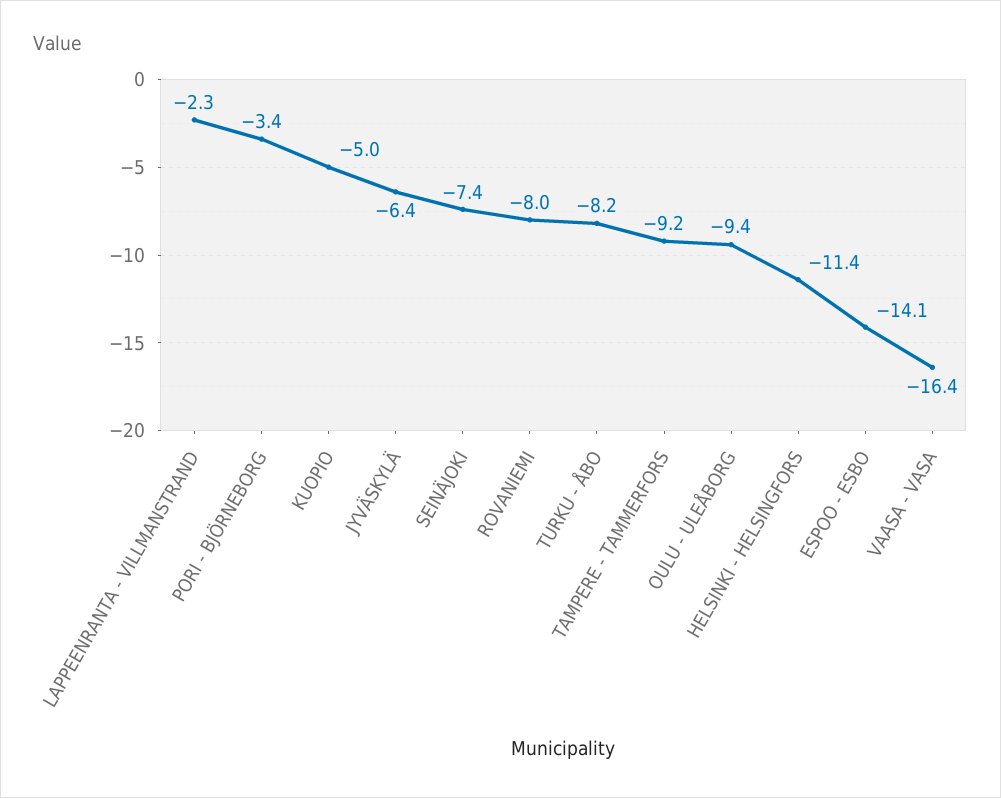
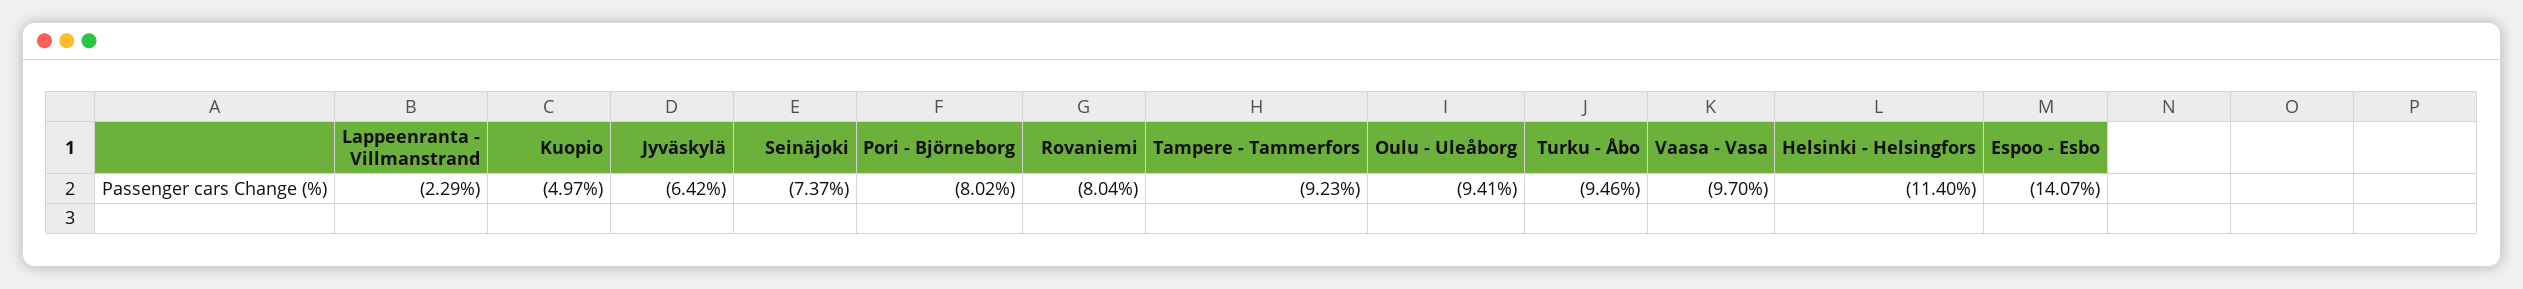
  {
    "LAPPEENRANTA - VILLMANSTRAND": -2.29,
-   "PORI - BJÖRNEBORG": -3.4,
+   "PORI - BJÖRNEBORG": -8.02,
    "KUOPIO": -4.97,
    "JYVÄSKYLÄ": -6.42,
    "SEINÄJOKI": -7.37,
    "ROVANIEMI": -8.04,
-   "TURKU - ÅBO": -8.2,
+   "TURKU - ÅBO": -9.46,
    "TAMPERE - TAMMERFORS": -9.23,
    "OULU - ULEÅBORG": -9.41,
    "HELSINKI - HELSINGFORS": -11.4,
    "ESPOO - ESBO": -14.07,
-   "VAASA - VASA": -16.4
+   "VAASA - VASA": -9.7
  }

